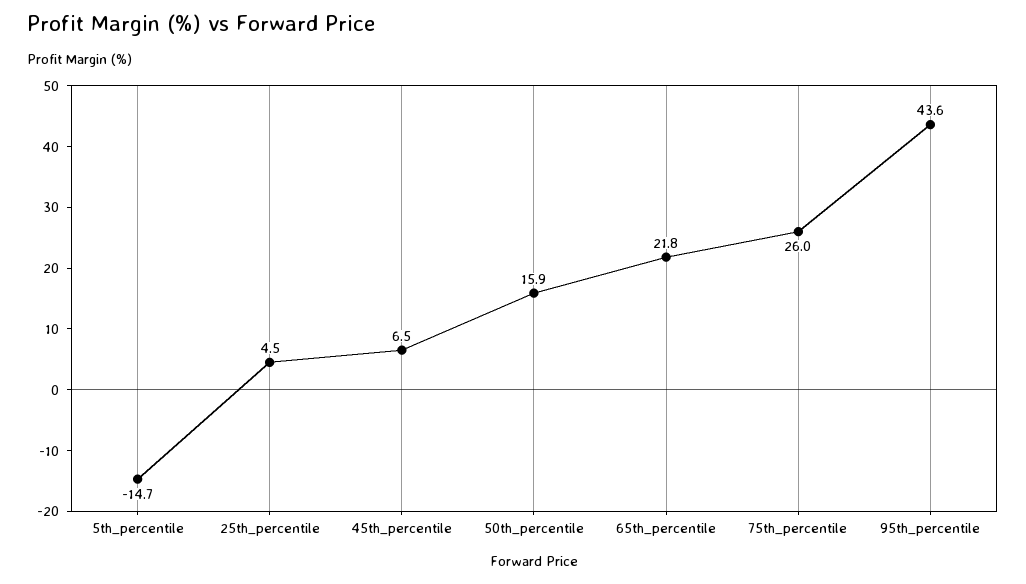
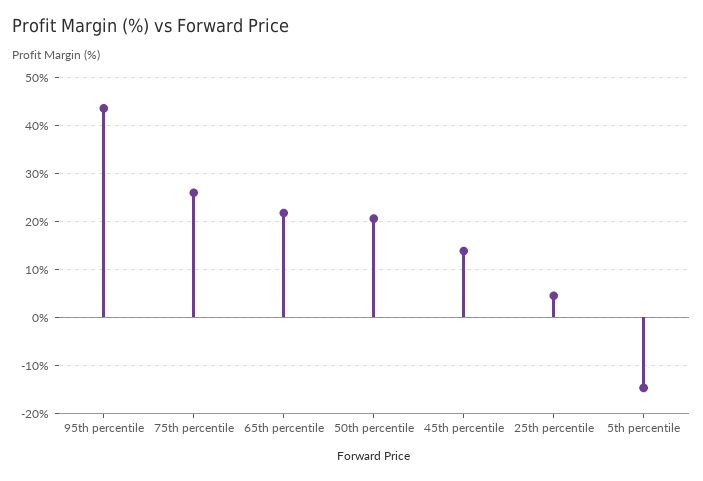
  {
    "5th_percentile": -14.7,
    "25th_percentile": 4.5,
-   "45th_percentile": 6.5,
+   "45th_percentile": 14,
-   "50th_percentile": 15.9,
+   "50th_percentile": 20,
    "65th_percentile": 21.8,
    "75th_percentile": 26,
    "95th_percentile": 43.6
  }

